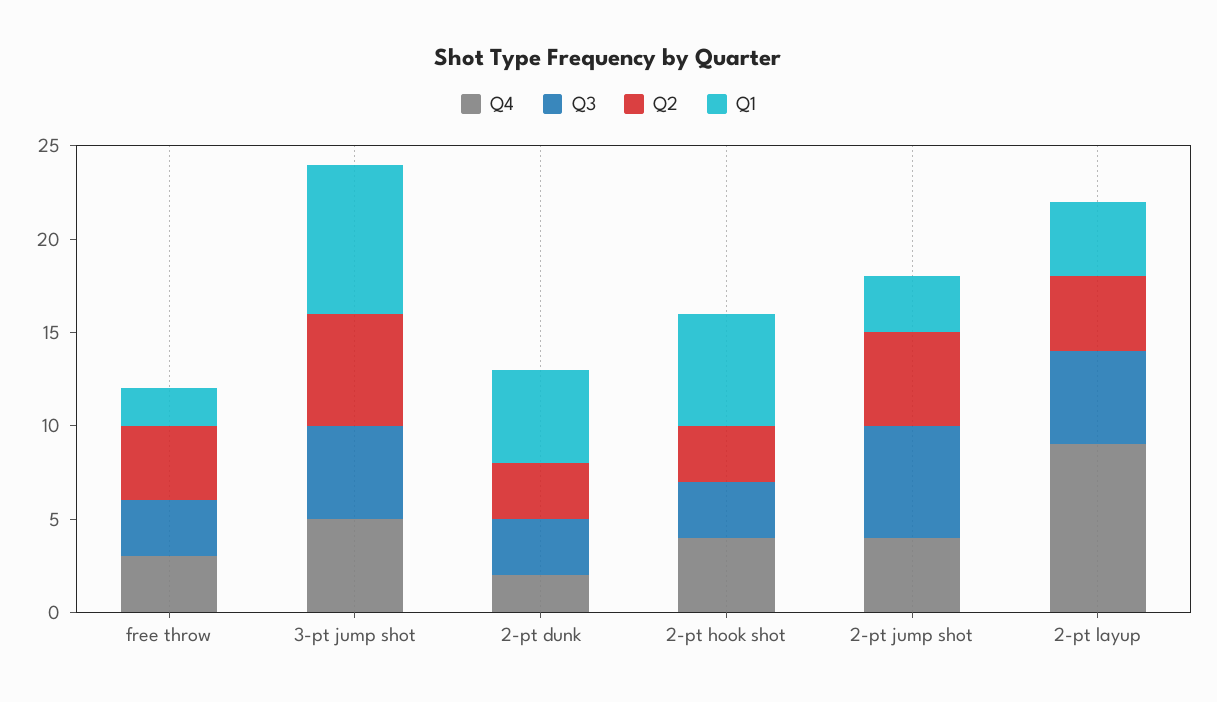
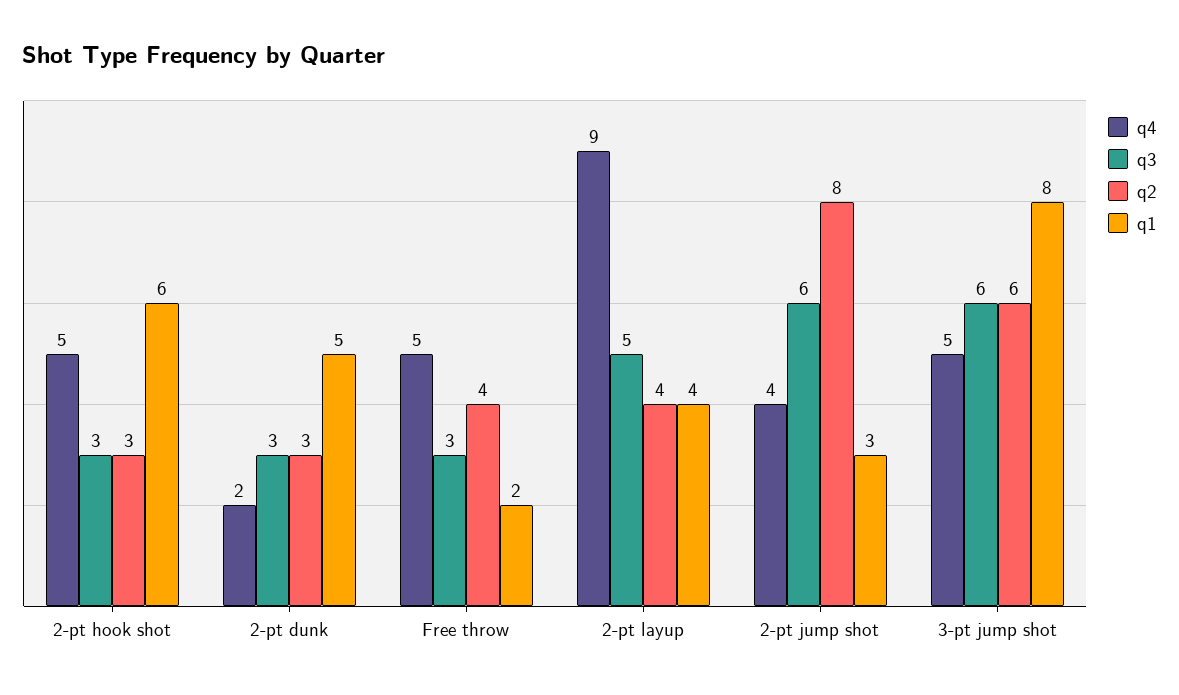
  {
    "Q4": {
-     "free throw": 3,
+     "free throw": 5,
      "3-pt jump shot": 5,
      "2-pt dunk": 2,
-     "2-pt hook shot": 4,
+     "2-pt hook shot": 5,
      "2-pt jump shot": 4,
      "2-pt layup": 9
    },
    "Q3": {
      "free throw": 3,
-     "3-pt jump shot": 5,
+     "3-pt jump shot": 6,
      "2-pt dunk": 3,
      "2-pt hook shot": 3,
      "2-pt jump shot": 6,
      "2-pt layup": 5
    },
    "Q2": {
      "free throw": 4,
      "3-pt jump shot": 6,
      "2-pt dunk": 3,
      "2-pt hook shot": 3,
-     "2-pt jump shot": 5,
+     "2-pt jump shot": 8,
      "2-pt layup": 4
    },
    "Q1": {
      "free throw": 2,
      "3-pt jump shot": 8,
      "2-pt dunk": 5,
      "2-pt hook shot": 6,
      "2-pt jump shot": 3,
      "2-pt layup": 4
    }
  }

